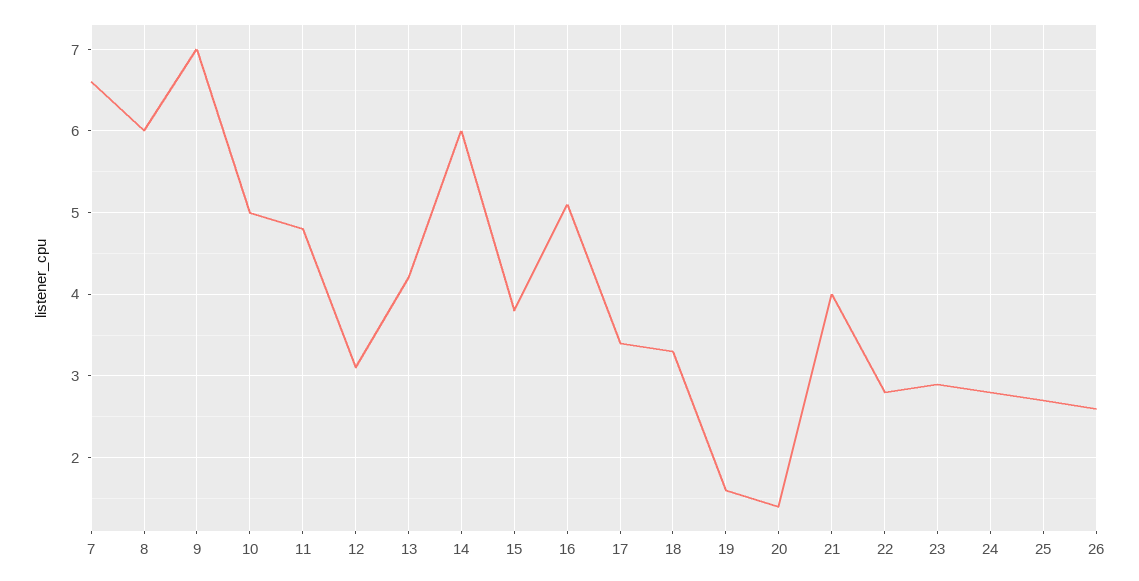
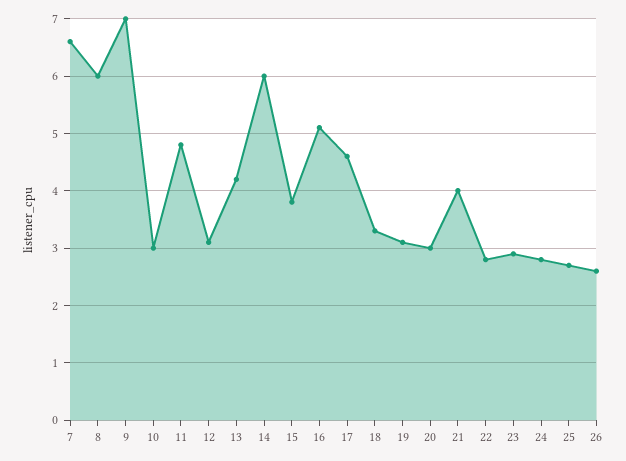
  {
    "7": 6.6,
    "8": 6,
    "9": 7,
-   "10": 5,
+   "10": 3,
    "11": 4.8,
    "12": 3.1,
    "13": 4.2,
    "14": 6,
    "15": 3.8,
    "16": 5.1,
-   "17": 3.4,
+   "17": 4.5,
    "18": 3.3,
-   "19": 1.6,
+   "19": 3,
-   "20": 1.4,
+   "20": 3,
    "21": 4,
    "22": 2.8,
    "23": 2.9,
    "24": 2.8,
    "25": 2.7,
    "26": 2.6
  }

